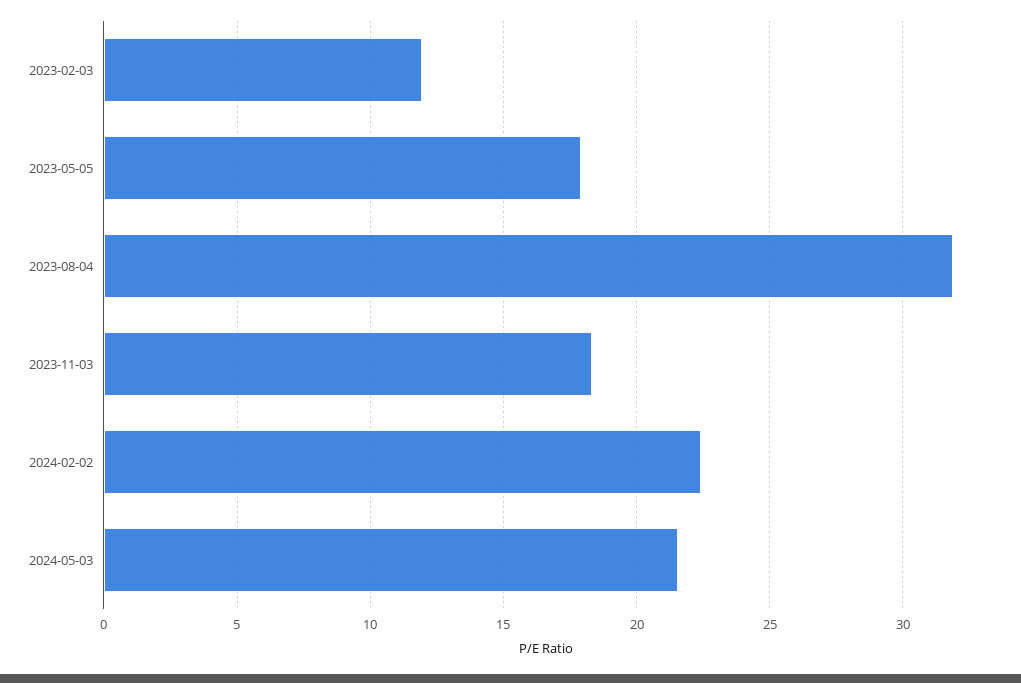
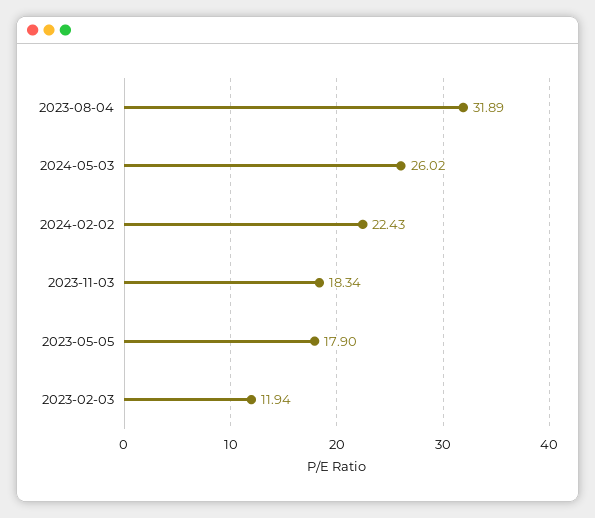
  {
    "2023-02-03": 11.94,
    "2023-05-05": 17.9,
    "2023-08-04": 31.89,
    "2023-11-03": 18.34,
    "2024-02-02": 22.43,
-   "2024-05-03": 21.5
+   "2024-05-03": 26.02
  }

